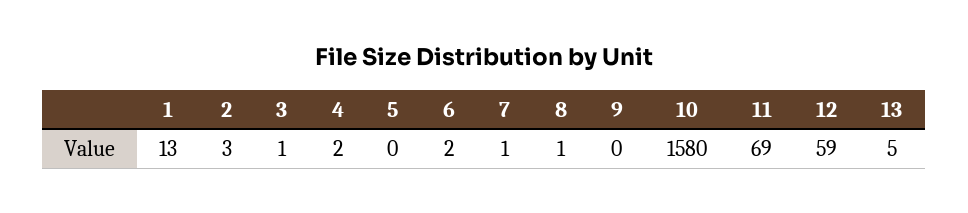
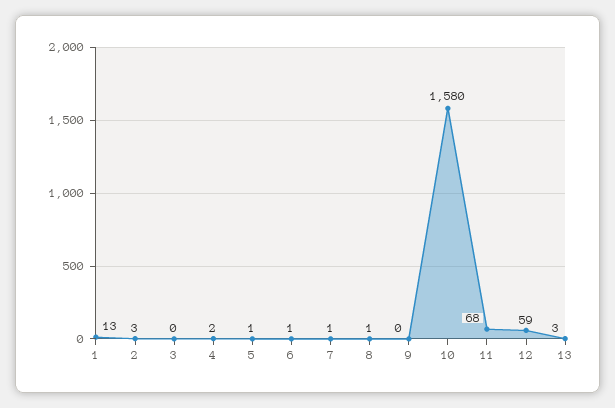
  {
    "1": 13,
    "2": 3,
-   "3": 1,
+   "3": 0,
    "4": 2,
-   "5": 0,
+   "5": 1,
-   "6": 2,
+   "6": 1,
    "7": 1,
    "8": 1,
    "9": 0,
    "10": 1580,
-   "11": 69,
+   "11": 68,
    "12": 59,
-   "13": 5
+   "13": 3
  }

